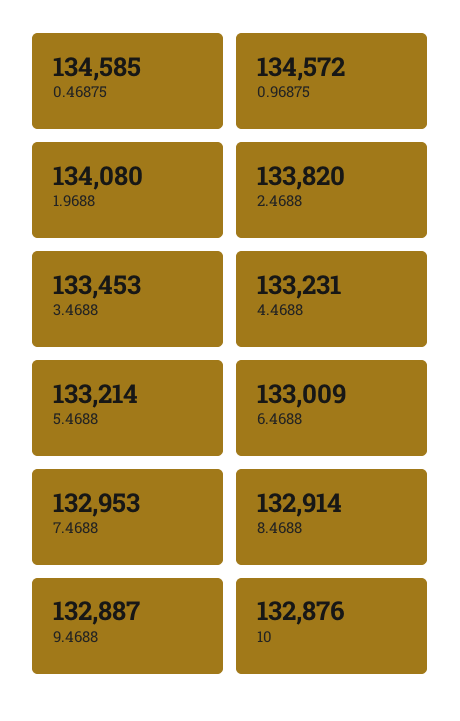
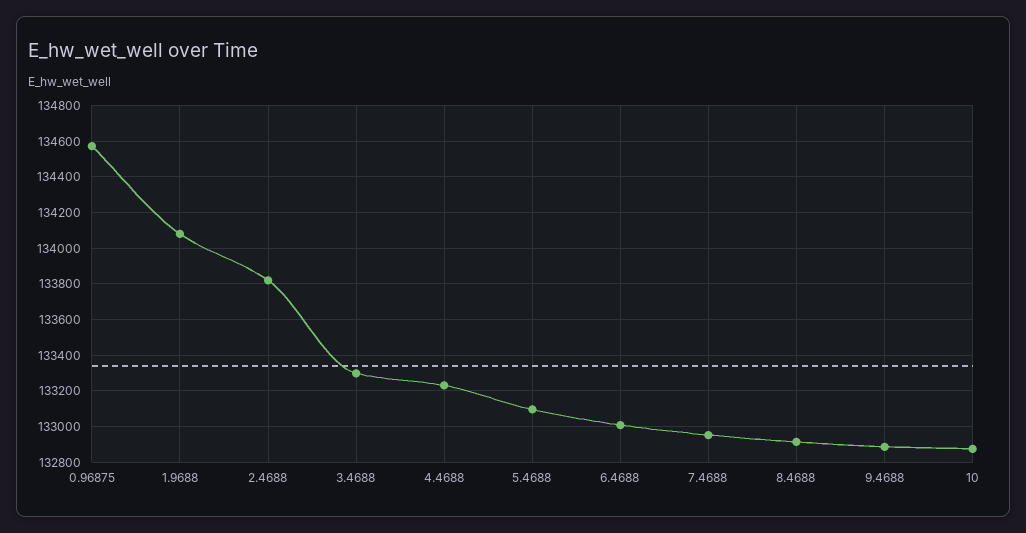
  {
-   "0.46875": 134585,
    "0.96875": 134572,
    "1.9688": 134080,
    "2.4688": 133820,
-   "3.4688": 133453,
+   "3.4688": 133300,
    "4.4688": 133231,
-   "5.4688": 133214,
+   "5.4688": 133100,
    "6.4688": 133009,
    "7.4688": 132953,
    "8.4688": 132914,
    "9.4688": 132887,
    "10": 132876
  }

